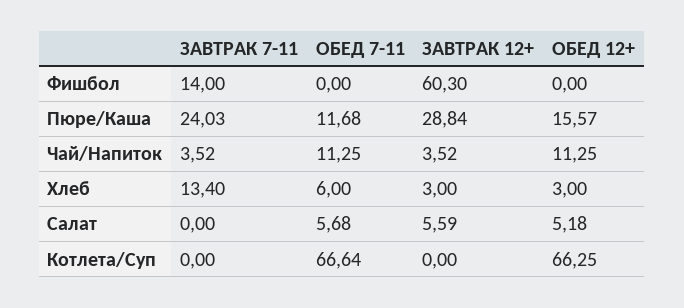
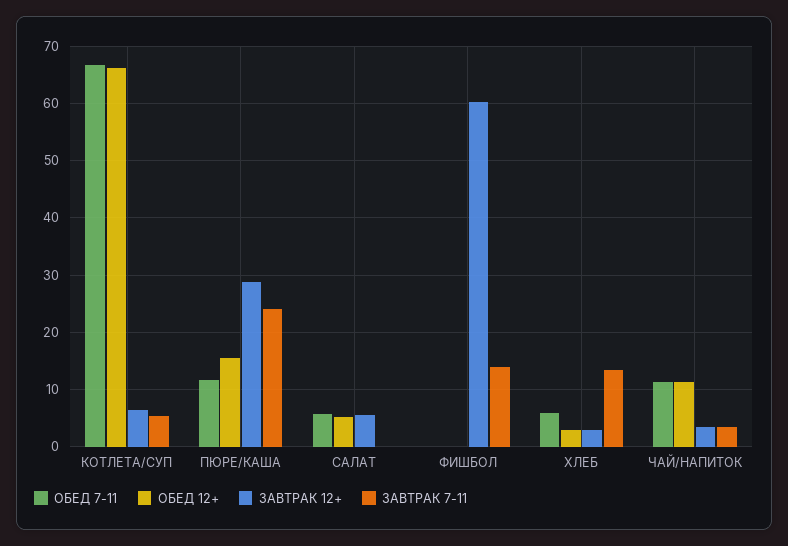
  {
    "ЗАВТРАК 7-11": {
      "Фишбол": 14,
      "Пюре/Каша": 24.03,
      "Чай/Напиток": 3.52,
      "Хлеб": 13.4,
      "Салат": 0,
-     "Котлета/Суп": 0
+     "Котлета/Суп": 6
    },
    "ОБЕД 7-11": {
      "Фишбол": 0,
      "Пюре/Каша": 11.68,
      "Чай/Напиток": 11.25,
      "Хлеб": 6,
      "Салат": 5.68,
      "Котлета/Суп": 66.64
    },
    "ЗАВТРАК 12+": {
      "Фишбол": 60.3,
      "Пюре/Каша": 28.84,
      "Чай/Напиток": 3.52,
      "Хлеб": 3,
      "Салат": 5.59,
-     "Котлета/Суп": 0
+     "Котлета/Суп": 6
    },
    "ОБЕД 12+": {
      "Фишбол": 0,
      "Пюре/Каша": 15.57,
      "Чай/Напиток": 11.25,
      "Хлеб": 3,
      "Салат": 5.18,
      "Котлета/Суп": 66.25
    }
  }

